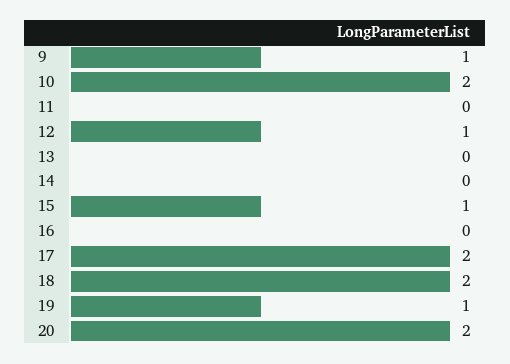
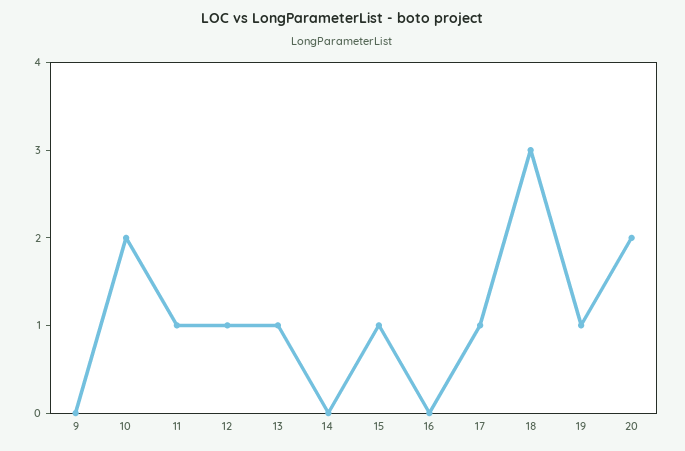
  {
-   "9": 1,
+   "9": 0,
    "10": 2,
-   "11": 0,
+   "11": 1,
    "12": 1,
-   "13": 0,
+   "13": 1,
    "14": 0,
    "15": 1,
    "16": 0,
-   "17": 2,
+   "17": 1,
-   "18": 2,
+   "18": 3,
    "19": 1,
    "20": 2
  }

